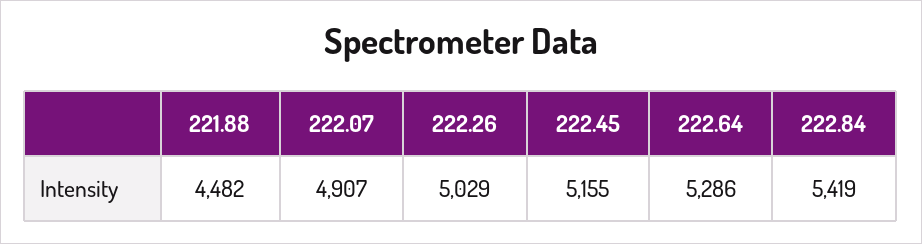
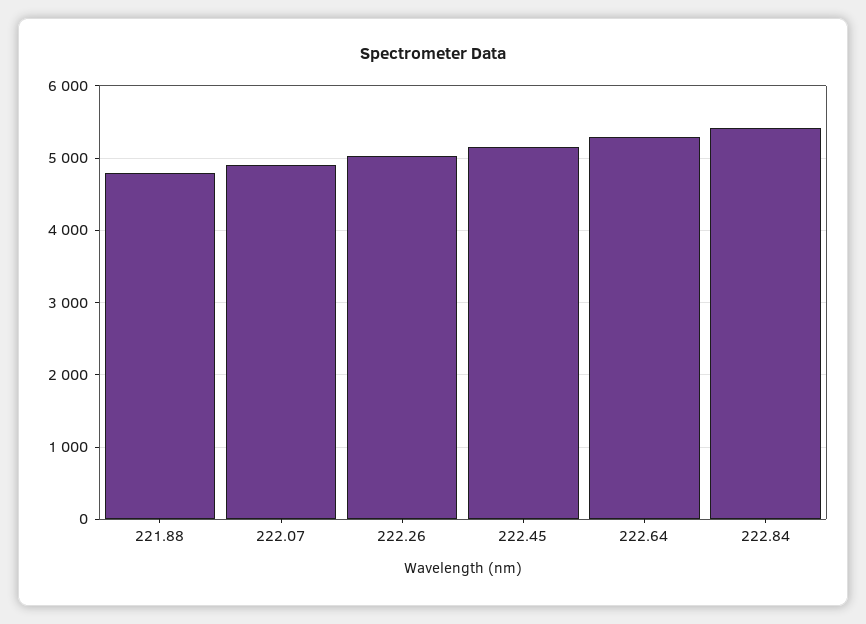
  {
-   "221.88": 4482,
+   "221.88": 4800,
    "222.07": 4907,
    "222.26": 5029,
    "222.45": 5155,
    "222.64": 5286,
    "222.84": 5419
  }

